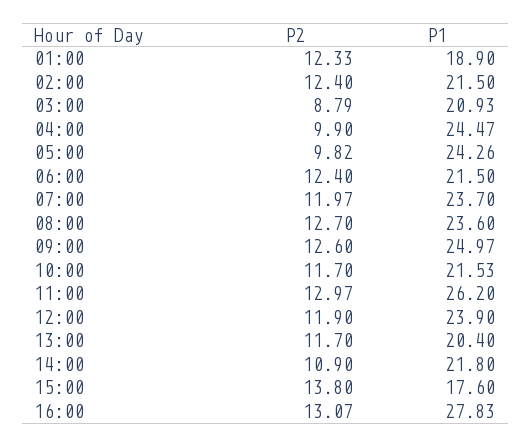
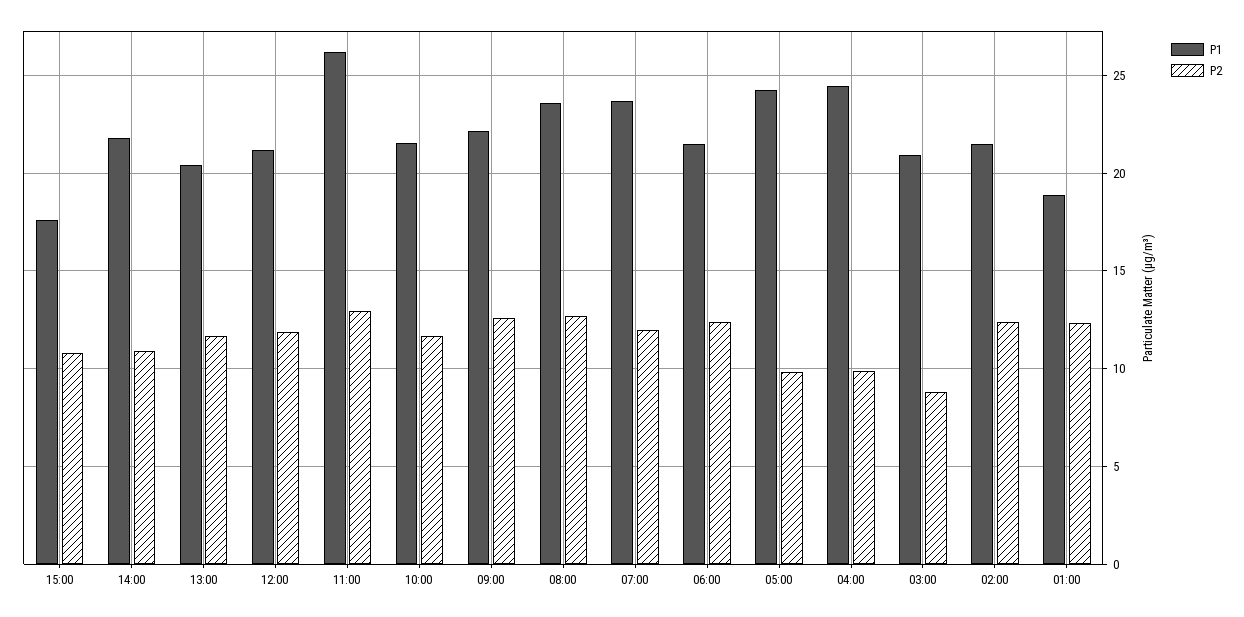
  {
    "P2": {
      "01:00": 12.33,
      "02:00": 12.4,
      "03:00": 8.79,
      "04:00": 9.9,
      "05:00": 9.82,
      "06:00": 12.4,
      "07:00": 11.97,
      "08:00": 12.7,
      "09:00": 12.6,
      "10:00": 11.7,
      "11:00": 12.97,
      "12:00": 11.9,
      "13:00": 11.7,
      "14:00": 10.9,
-     "15:00": 13.8,
+     "15:00": 11
-     "16:00": 13.07
    },
    "P1": {
      "01:00": 18.9,
      "02:00": 21.5,
      "03:00": 20.93,
      "04:00": 24.47,
      "05:00": 24.26,
      "06:00": 21.5,
      "07:00": 23.7,
      "08:00": 23.6,
-     "09:00": 24.97,
+     "09:00": 22,
      "10:00": 21.53,
      "11:00": 26.2,
-     "12:00": 23.9,
+     "12:00": 21,
      "13:00": 20.4,
      "14:00": 21.8,
-     "15:00": 17.6,
+     "15:00": 17.6
-     "16:00": 27.83
    }
  }

